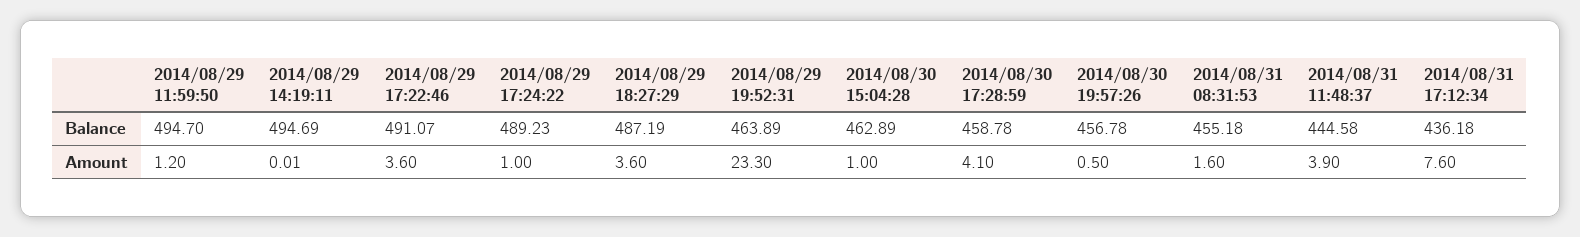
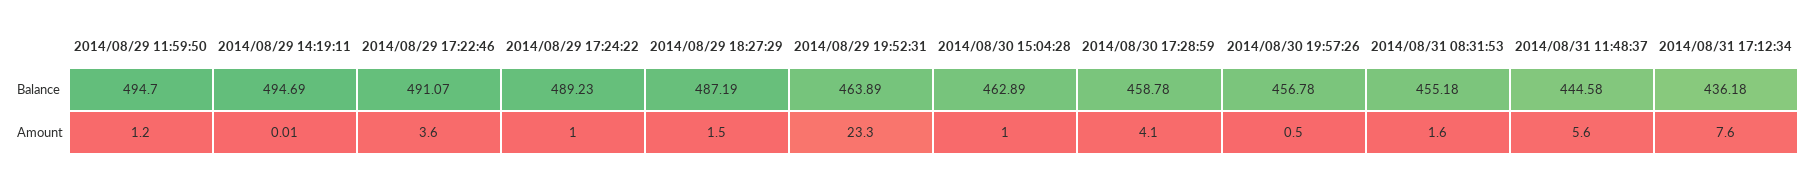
  {
    "2014/08/29 11:59:50": {
      "Balance": 494.7,
      "Amount": 1.2
    },
    "2014/08/29 14:19:11": {
      "Balance": 494.69,
      "Amount": 0.01
    },
    "2014/08/29 17:22:46": {
      "Balance": 491.07,
      "Amount": 3.6
    },
    "2014/08/29 17:24:22": {
      "Balance": 489.23,
      "Amount": 1
    },
    "2014/08/29 18:27:29": {
      "Balance": 487.19,
-     "Amount": 3.6
+     "Amount": 1.5
    },
    "2014/08/29 19:52:31": {
      "Balance": 463.89,
      "Amount": 23.3
    },
    "2014/08/30 15:04:28": {
      "Balance": 462.89,
      "Amount": 1
    },
    "2014/08/30 17:28:59": {
      "Balance": 458.78,
      "Amount": 4.1
    },
    "2014/08/30 19:57:26": {
      "Balance": 456.78,
      "Amount": 0.5
    },
    "2014/08/31 08:31:53": {
      "Balance": 455.18,
      "Amount": 1.6
    },
    "2014/08/31 11:48:37": {
      "Balance": 444.58,
-     "Amount": 3.9
+     "Amount": 5.6
    },
    "2014/08/31 17:12:34": {
      "Balance": 436.18,
      "Amount": 7.6
    }
  }

